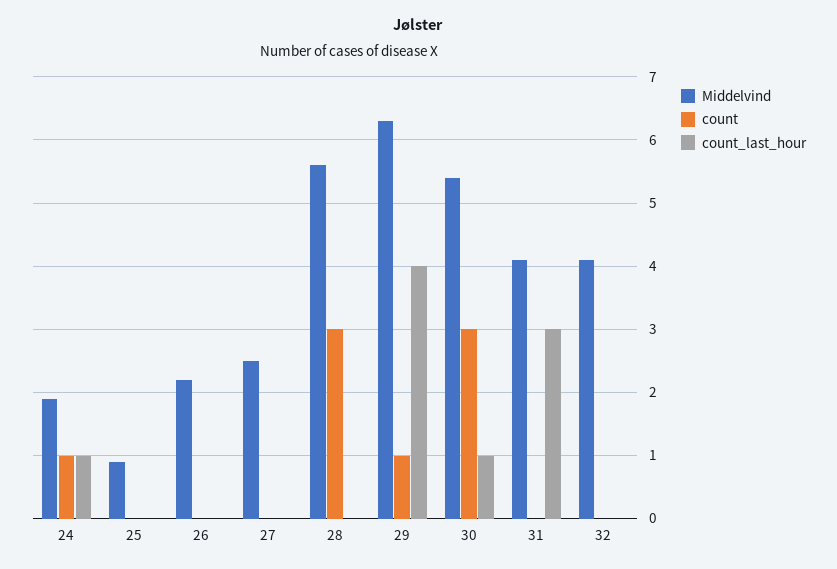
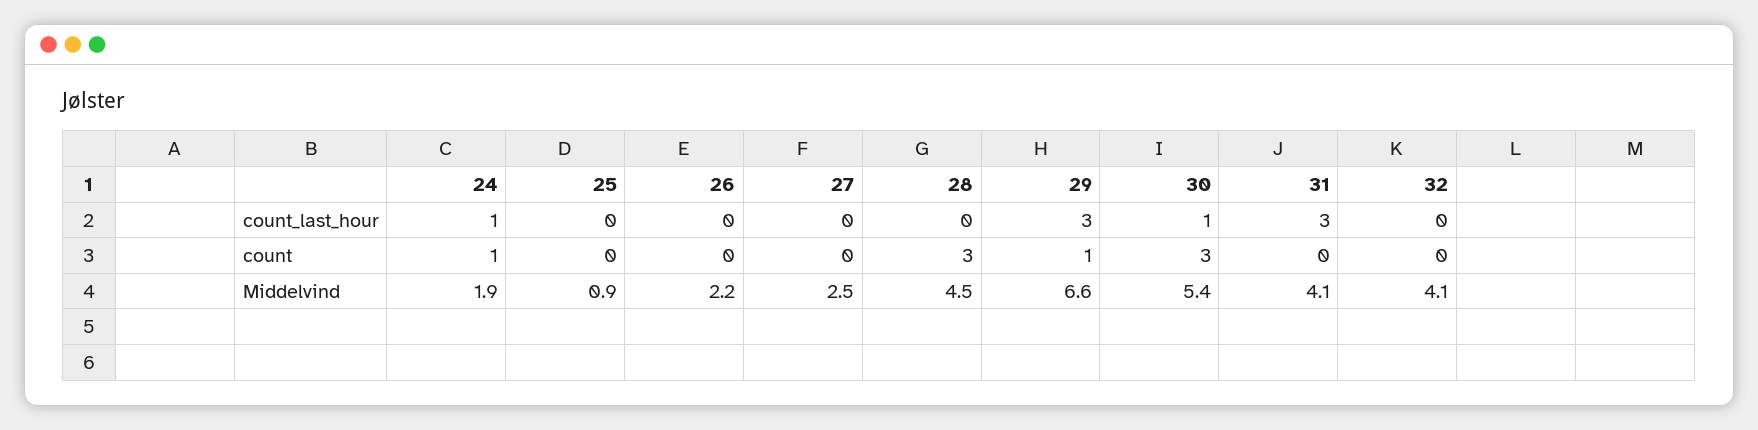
  {
    "Middelvind": {
      "24": 1.9,
      "25": 0.9,
      "26": 2.2,
      "27": 2.5,
-     "28": 5.6,
+     "28": 4.5,
-     "29": 6.3,
+     "29": 6.6,
      "30": 5.4,
      "31": 4.1,
      "32": 4.1
    },
    "count": {
      "24": 1,
      "25": 0,
      "26": 0,
      "27": 0,
      "28": 3,
      "29": 1,
      "30": 3,
      "31": 0,
      "32": 0
    },
    "count_last_hour": {
      "24": 1,
      "25": 0,
      "26": 0,
      "27": 0,
      "28": 0,
-     "29": 4,
+     "29": 3,
      "30": 1,
      "31": 3,
      "32": 0
    }
  }

